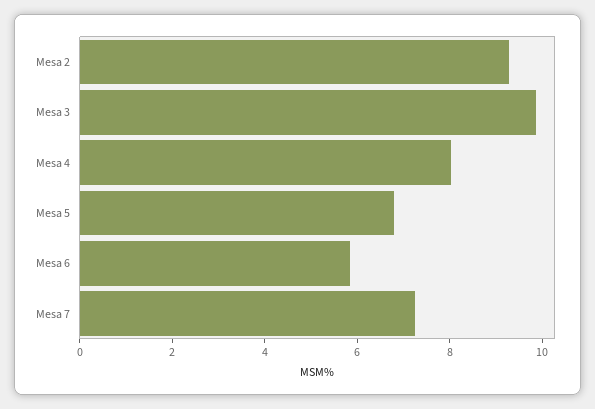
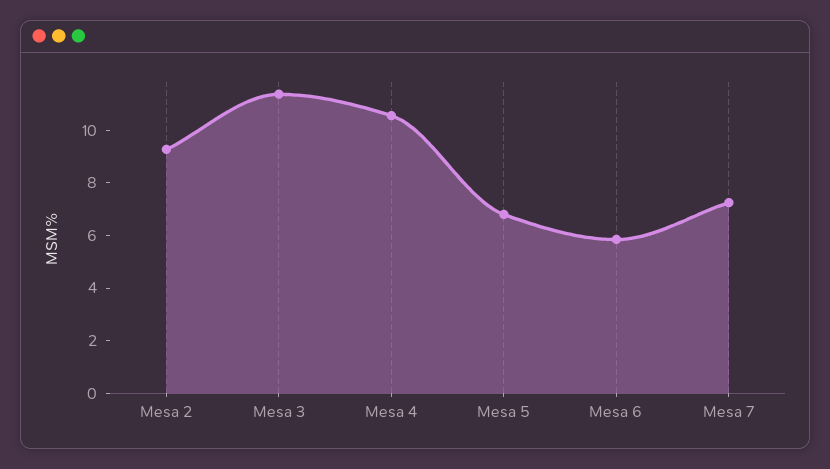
  {
    "Mesa 2": 9.5,
-   "Mesa 3": 10,
+   "Mesa 3": 11.5,
-   "Mesa 4": 8,
+   "Mesa 4": 10.5,
    "Mesa 5": 7,
    "Mesa 6": 6,
    "Mesa 7": 7.5
  }

